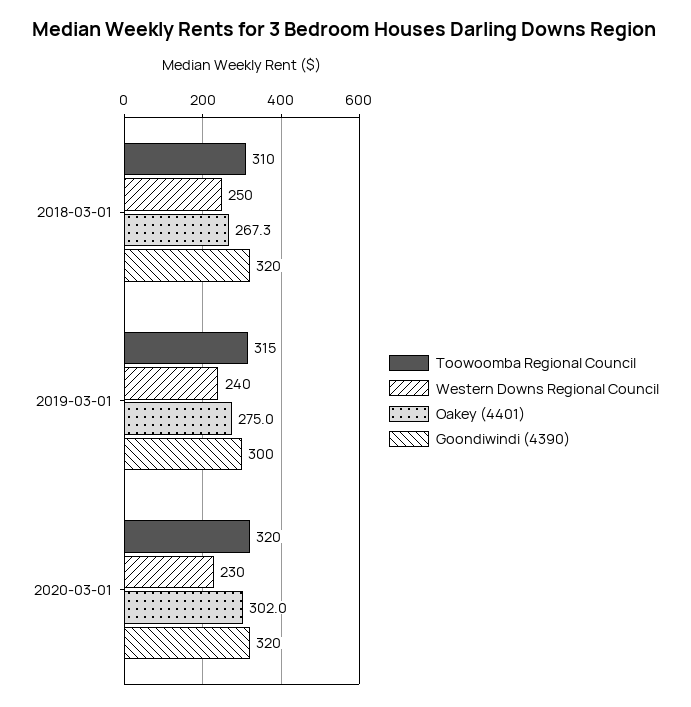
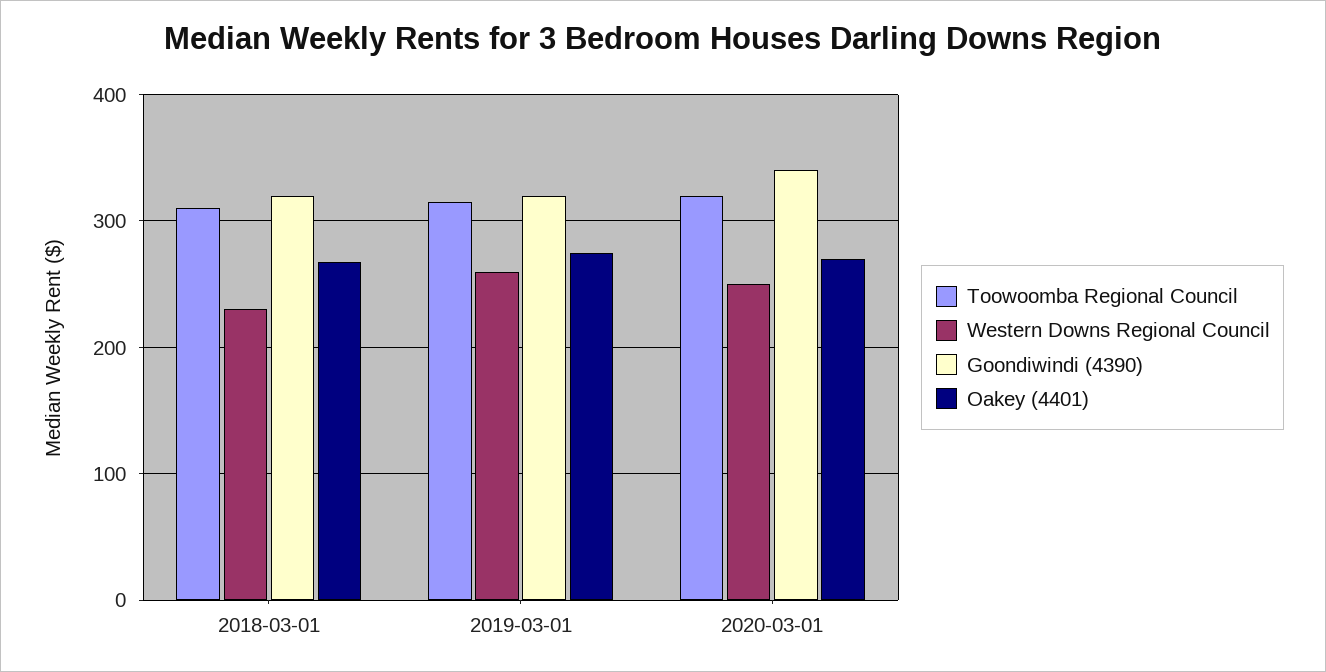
  {
    "Toowoomba Regional Council": {
      "2018-03-01": 310,
      "2019-03-01": 315,
      "2020-03-01": 320
    },
    "Western Downs Regional Council": {
-     "2018-03-01": 250,
+     "2018-03-01": 230,
-     "2019-03-01": 240,
+     "2019-03-01": 260,
-     "2020-03-01": 230
+     "2020-03-01": 250
    },
    "Oakey (4401)": {
      "2018-03-01": 267.3,
      "2019-03-01": 275,
-     "2020-03-01": 302
+     "2020-03-01": 270
    },
    "Goondiwindi (4390)": {
      "2018-03-01": 320,
-     "2019-03-01": 300,
+     "2019-03-01": 320,
-     "2020-03-01": 320
+     "2020-03-01": 340
    }
  }

